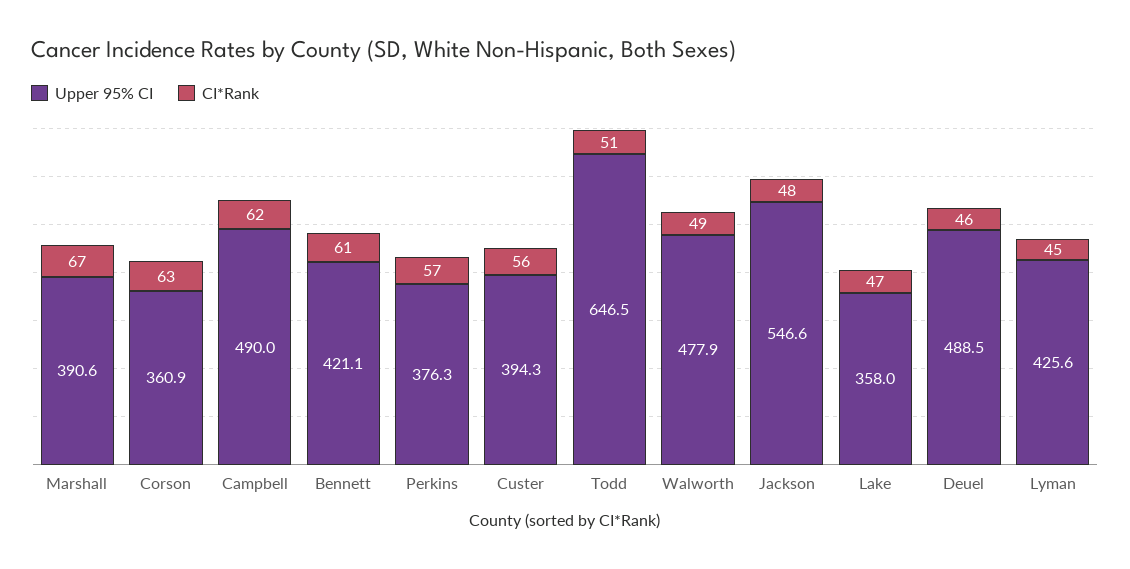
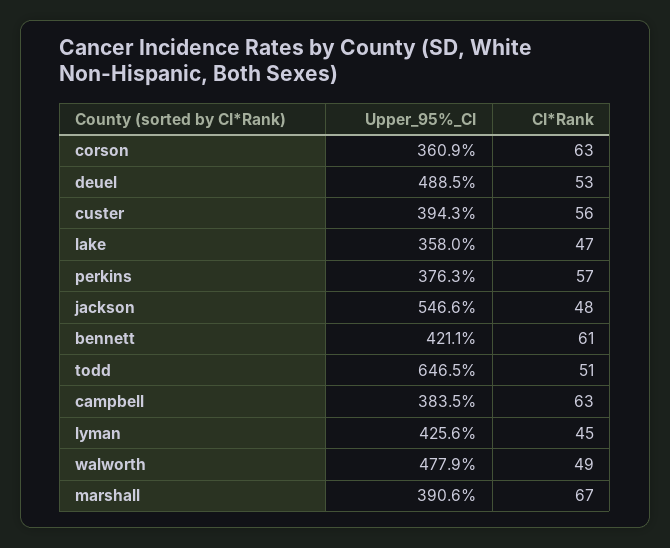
  {
    "Upper 95% CI": {
      "Marshall": 390.6,
      "Corson": 360.9,
-     "Campbell": 490,
+     "Campbell": 383.5,
      "Bennett": 421.1,
      "Perkins": 376.3,
      "Custer": 394.3,
      "Todd": 646.5,
      "Walworth": 477.9,
      "Jackson": 546.6,
      "Lake": 358,
      "Deuel": 488.5,
      "Lyman": 425.6
    },
    "CI*Rank": {
      "Marshall": 67,
      "Corson": 63,
-     "Campbell": 62,
+     "Campbell": 63,
      "Bennett": 61,
      "Perkins": 57,
      "Custer": 56,
      "Todd": 51,
      "Walworth": 49,
      "Jackson": 48,
      "Lake": 47,
-     "Deuel": 46,
+     "Deuel": 53,
      "Lyman": 45
    }
  }

